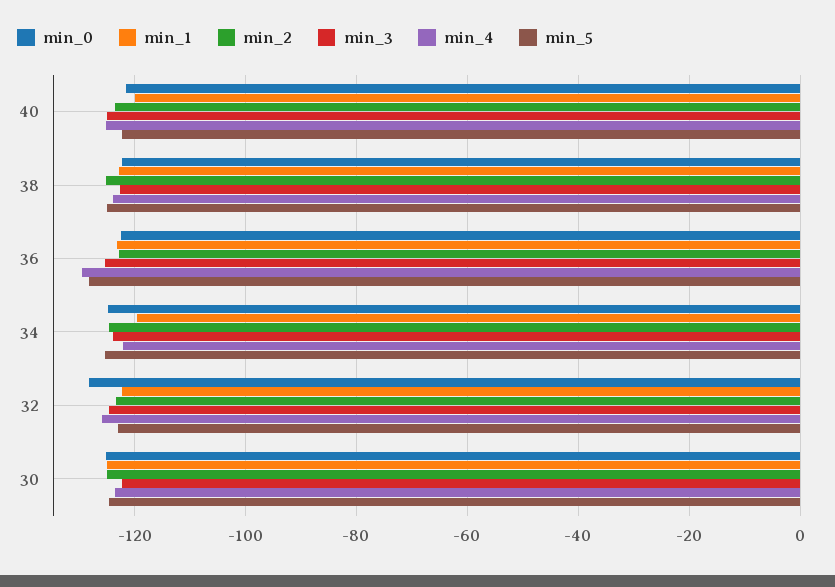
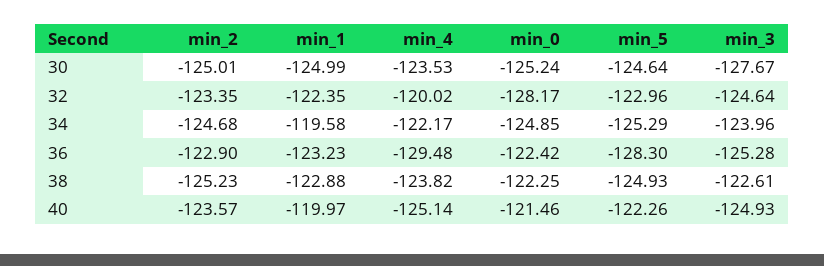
  {
    "min_0": {
      "40": -121.46,
      "38": -122.25,
      "36": -122.42,
      "34": -124.85,
      "32": -128.17,
      "30": -125.24
    },
    "min_1": {
      "40": -119.97,
      "38": -122.88,
      "36": -123.23,
      "34": -119.58,
      "32": -122.35,
      "30": -124.99
    },
    "min_2": {
      "40": -123.57,
      "38": -125.23,
      "36": -122.9,
      "34": -124.68,
      "32": -123.35,
      "30": -125.01
    },
    "min_3": {
      "40": -124.93,
      "38": -122.61,
      "36": -125.28,
      "34": -123.96,
      "32": -124.64,
-     "30": -122
+     "30": -127.67
    },
    "min_4": {
      "40": -125.14,
      "38": -123.82,
      "36": -129.48,
      "34": -122.17,
-     "32": -126,
+     "32": -120.02,
      "30": -123.53
    },
    "min_5": {
      "40": -122.26,
      "38": -124.93,
      "36": -128.3,
      "34": -125.29,
      "32": -122.96,
      "30": -124.64
    }
  }

